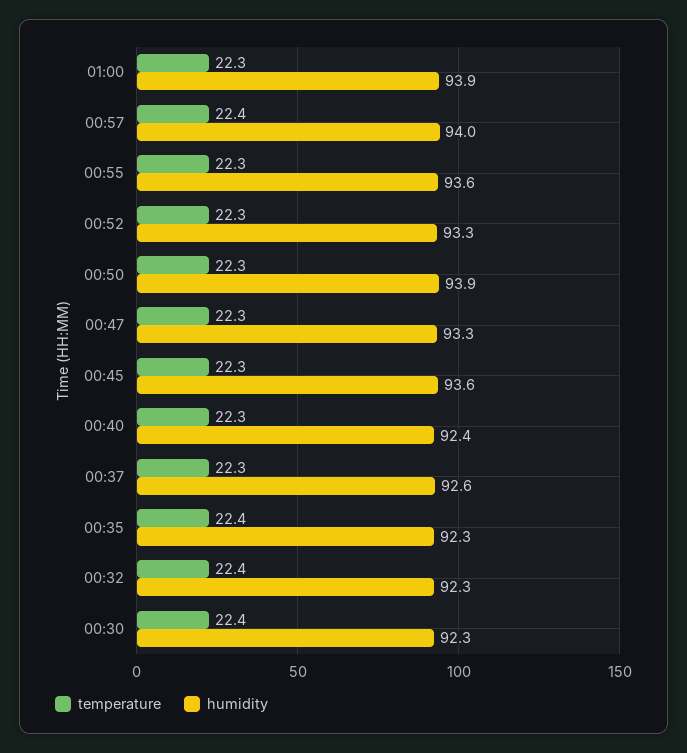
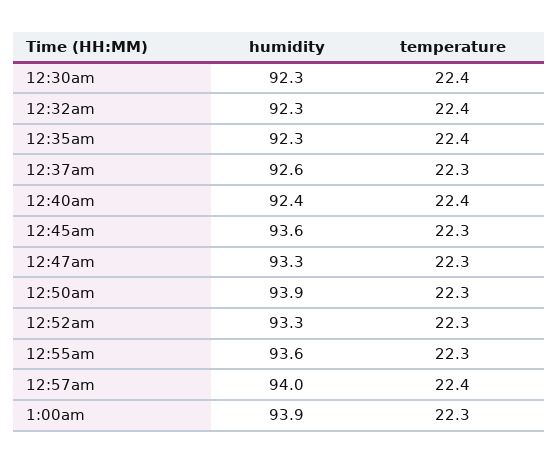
  {
    "temperature": {
      "01:00": 22.3,
      "00:57": 22.4,
      "00:55": 22.3,
      "00:52": 22.3,
      "00:50": 22.3,
      "00:47": 22.3,
      "00:45": 22.3,
-     "00:40": 22.3,
+     "00:40": 22.4,
      "00:37": 22.3,
      "00:35": 22.4,
      "00:32": 22.4,
      "00:30": 22.4
    },
    "humidity": {
      "01:00": 93.9,
      "00:57": 94,
      "00:55": 93.6,
      "00:52": 93.3,
      "00:50": 93.9,
      "00:47": 93.3,
      "00:45": 93.6,
      "00:40": 92.4,
      "00:37": 92.6,
      "00:35": 92.3,
      "00:32": 92.3,
      "00:30": 92.3
    }
  }

